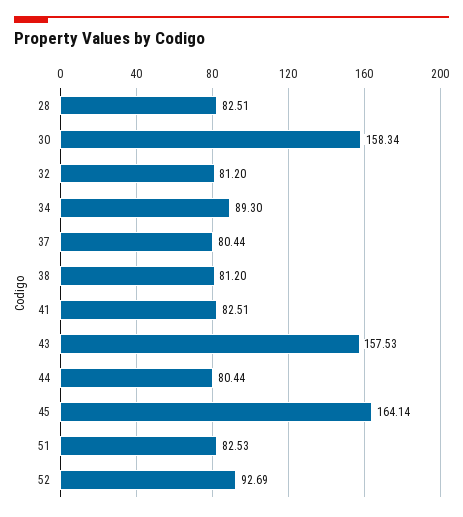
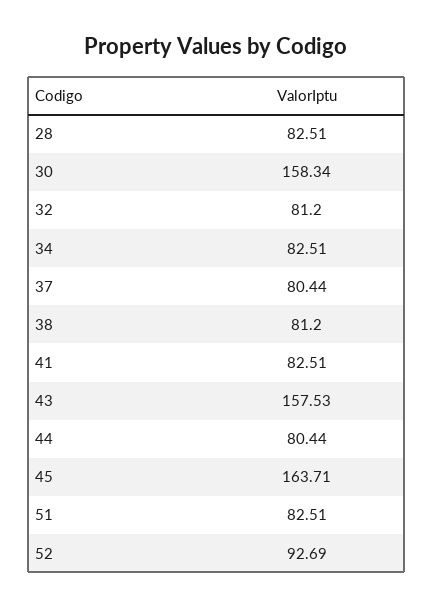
  {
    "28": 82.51,
    "30": 158.34,
    "32": 81.2,
-   "34": 89.3,
+   "34": 82.51,
    "37": 80.44,
    "38": 81.2,
    "41": 82.51,
    "43": 157.53,
    "44": 80.44,
-   "45": 164.14,
+   "45": 163.71,
-   "51": 82.53,
+   "51": 82.51,
    "52": 92.69
  }

